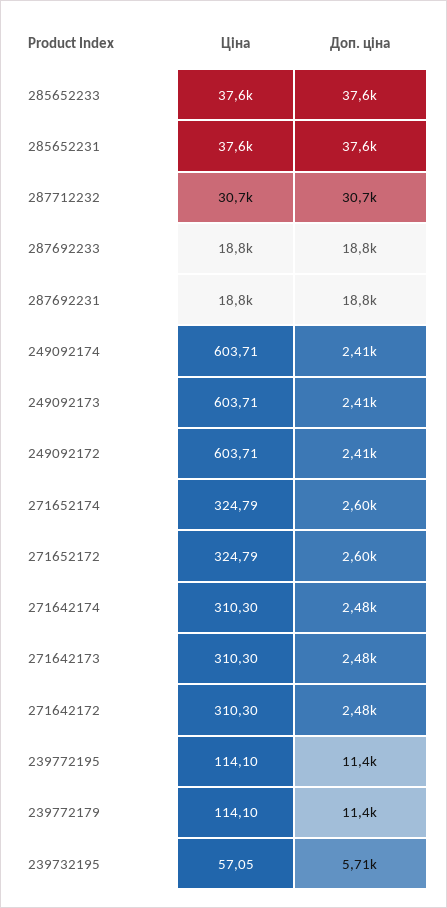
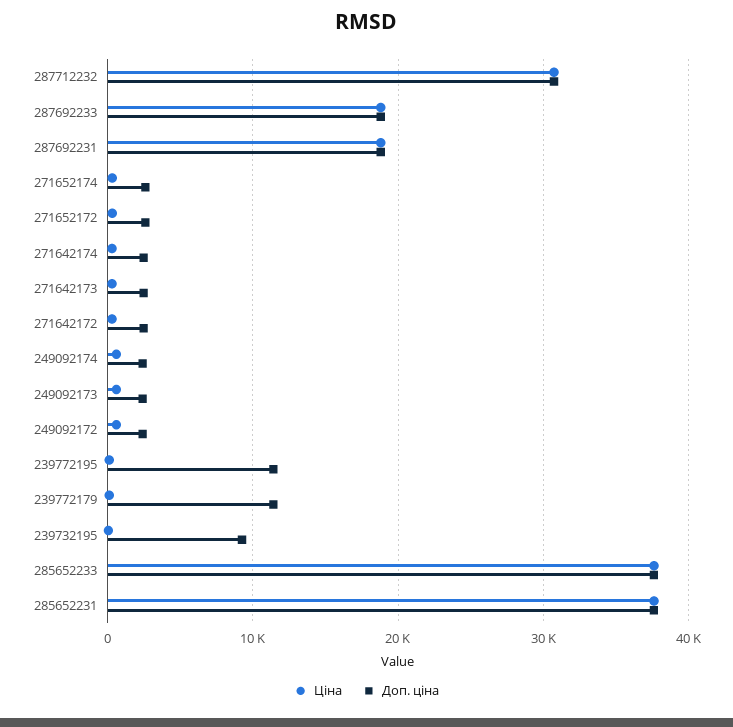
  {
    "Ціна": {
      "285652233": 37600,
      "285652231": 37600,
      "287712232": 30700,
      "287692233": 18800,
      "287692231": 18800,
      "249092174": 603.71,
      "249092173": 603.71,
      "249092172": 603.71,
      "271652174": 324.79,
      "271652172": 324.79,
      "271642174": 310.3,
      "271642173": 310.3,
      "271642172": 310.3,
      "239772195": 114.1,
      "239772179": 114.1,
      "239732195": 57.05
    },
    "Доп. ціна": {
      "285652233": 37600,
      "285652231": 37600,
      "287712232": 30700,
      "287692233": 18800,
      "287692231": 18800,
      "249092174": 2410,
      "249092173": 2410,
      "249092172": 2410,
      "271652174": 2600,
      "271652172": 2600,
      "271642174": 2480,
      "271642173": 2480,
      "271642172": 2480,
      "239772195": 11400,
      "239772179": 11400,
-     "239732195": 5710
+     "239732195": 9000
    }
  }

